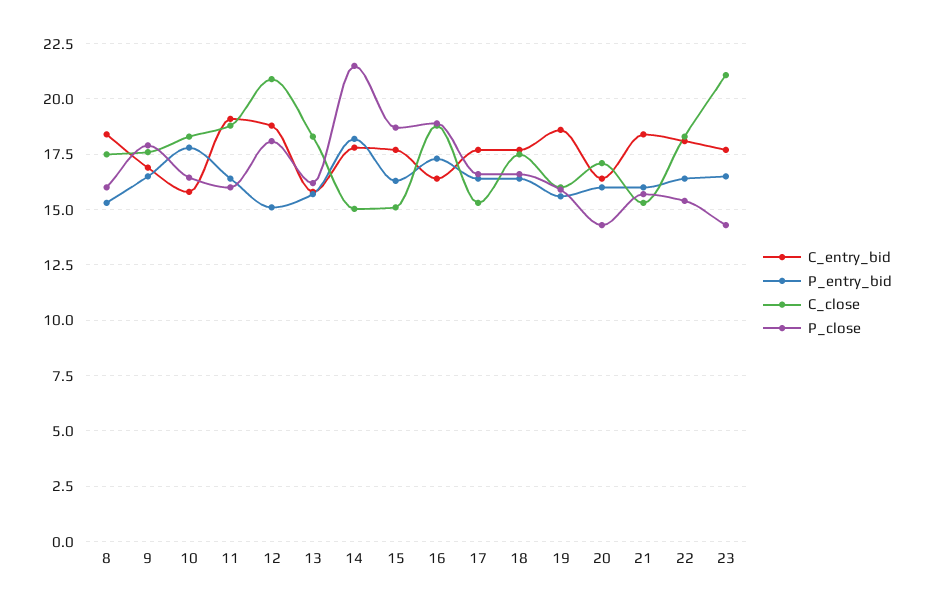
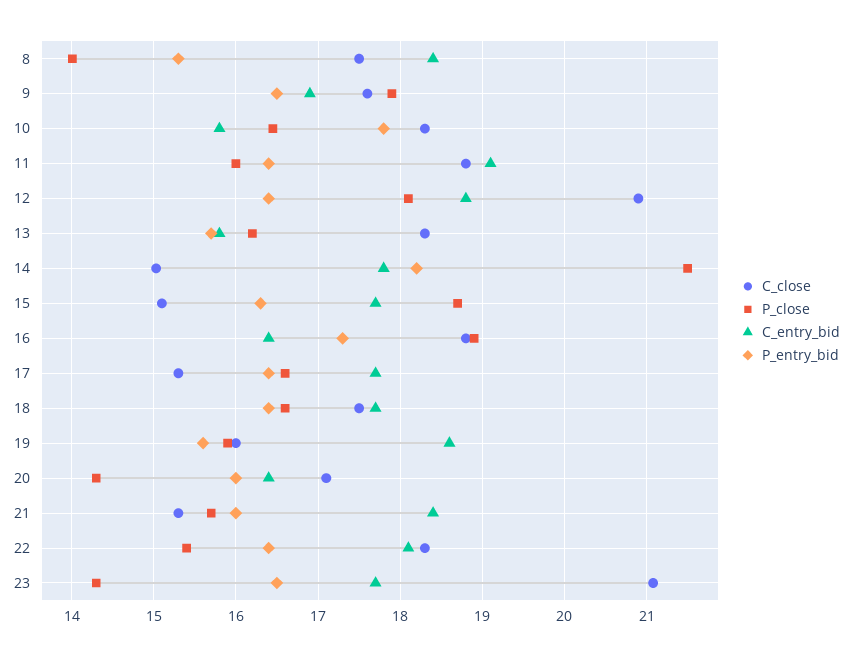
  {
    "C_entry_bid": {
      "8": 18.4,
      "9": 16.9,
      "10": 15.8,
      "11": 19.1,
      "12": 18.8,
      "13": 15.8,
      "14": 17.8,
      "15": 17.7,
      "16": 16.4,
      "17": 17.7,
      "18": 17.7,
      "19": 18.6,
      "20": 16.4,
      "21": 18.4,
      "22": 18.1,
      "23": 17.7
    },
    "P_entry_bid": {
      "8": 15.3,
      "9": 16.5,
      "10": 17.8,
      "11": 16.4,
-     "12": 15,
+     "12": 16.4,
      "13": 15.7,
      "14": 18.2,
      "15": 16.3,
      "16": 17.3,
      "17": 16.4,
      "18": 16.4,
      "19": 15.6,
      "20": 16,
      "21": 16,
      "22": 16.4,
      "23": 16.5
    },
    "C_close": {
      "8": 17.5,
      "9": 17.6,
      "10": 18.3,
      "11": 18.8,
      "12": 20.9,
      "13": 18.3,
      "14": 15,
      "15": 15.1,
      "16": 18.8,
      "17": 15.3,
      "18": 17.5,
      "19": 16,
      "20": 17.1,
      "21": 15.3,
      "22": 18.3,
      "23": 21.1
    },
    "P_close": {
-     "8": 16,
+     "8": 14,
      "9": 17.9,
      "10": 16.5,
      "11": 16,
      "12": 18.1,
      "13": 16.2,
      "14": 21.5,
      "15": 18.7,
      "16": 18.9,
      "17": 16.6,
      "18": 16.6,
      "19": 15.9,
      "20": 14.3,
      "21": 15.7,
      "22": 15.4,
      "23": 14.3
    }
  }

